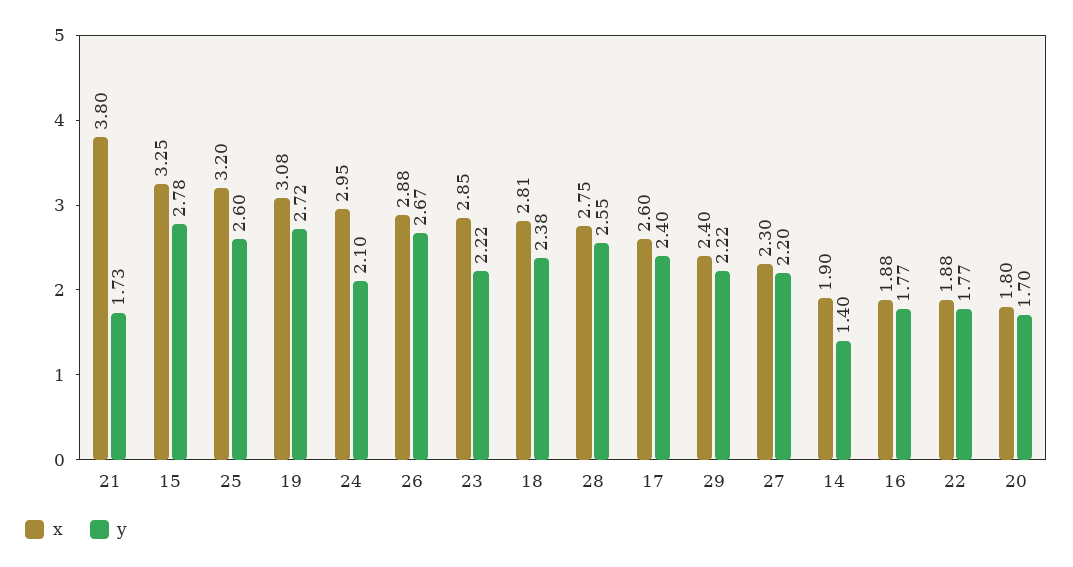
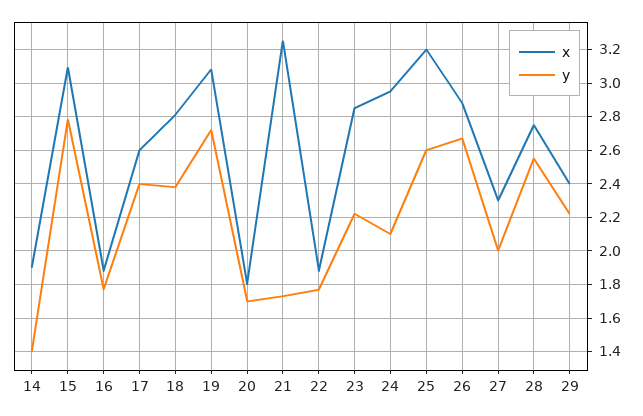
  {
    "x": {
-     "21": 3.8,
+     "21": 3.25,
-     "15": 3.25,
+     "15": 3.1,
      "25": 3.2,
      "19": 3.08,
      "24": 2.95,
      "26": 2.88,
      "23": 2.85,
      "18": 2.81,
      "28": 2.75,
      "17": 2.6,
      "29": 2.4,
      "27": 2.3,
      "14": 1.9,
      "16": 1.88,
      "22": 1.88,
      "20": 1.8
    },
    "y": {
      "21": 1.73,
      "15": 2.78,
      "25": 2.6,
      "19": 2.72,
      "24": 2.1,
      "26": 2.67,
      "23": 2.22,
      "18": 2.38,
      "28": 2.55,
      "17": 2.4,
      "29": 2.22,
-     "27": 2.2,
+     "27": 2,
      "14": 1.4,
      "16": 1.77,
      "22": 1.77,
      "20": 1.7
    }
  }

